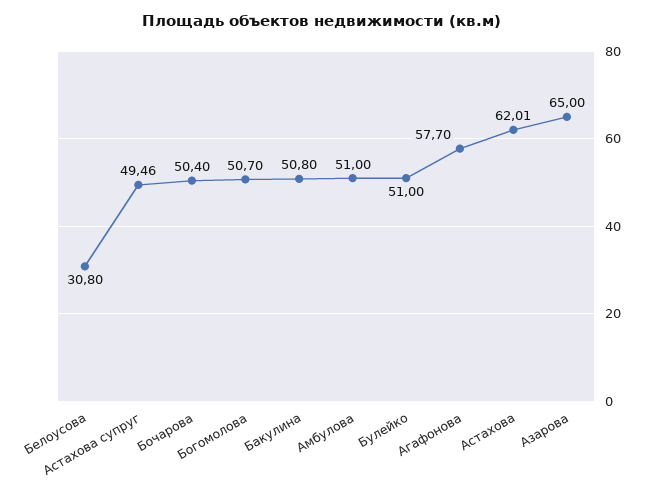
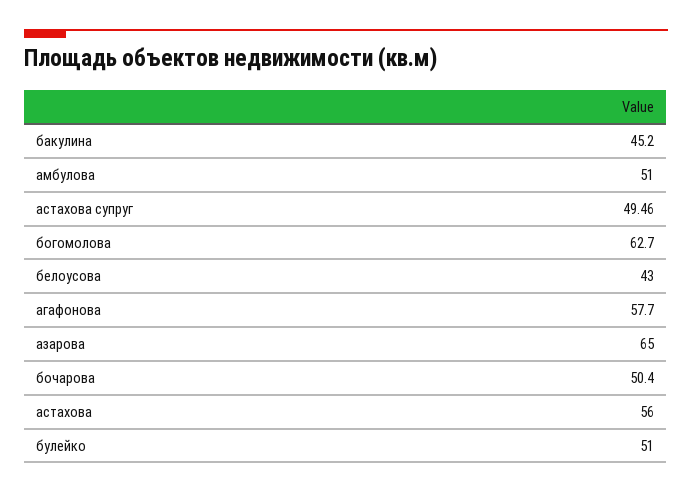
  {
-   "Белоусова": 30.8,
+   "Белоусова": 43,
    "Астахова супруг": 49.46,
    "Бочарова": 50.4,
-   "Богомолова": 50.7,
+   "Богомолова": 62.7,
-   "Бакулина": 50.8,
+   "Бакулина": 45.2,
    "Амбулова": 51,
    "Булейко": 51,
    "Агафонова": 57.7,
-   "Астахова": 62.01,
+   "Астахова": 56,
    "Азарова": 65
  }

